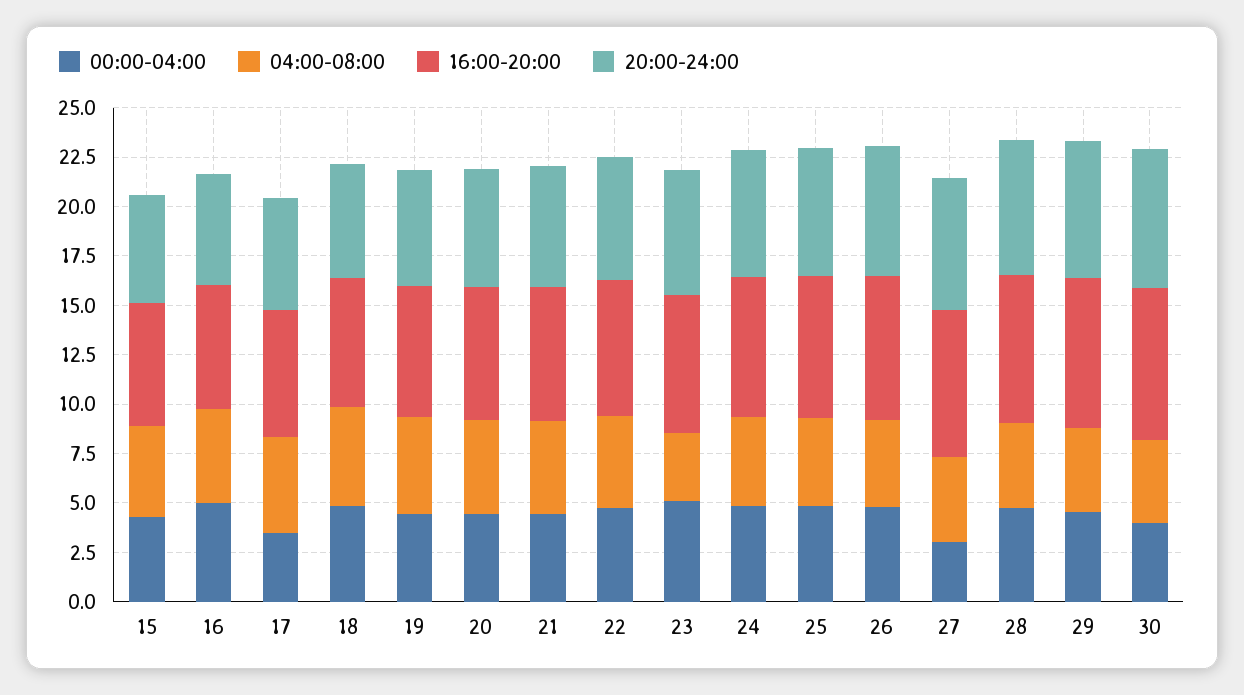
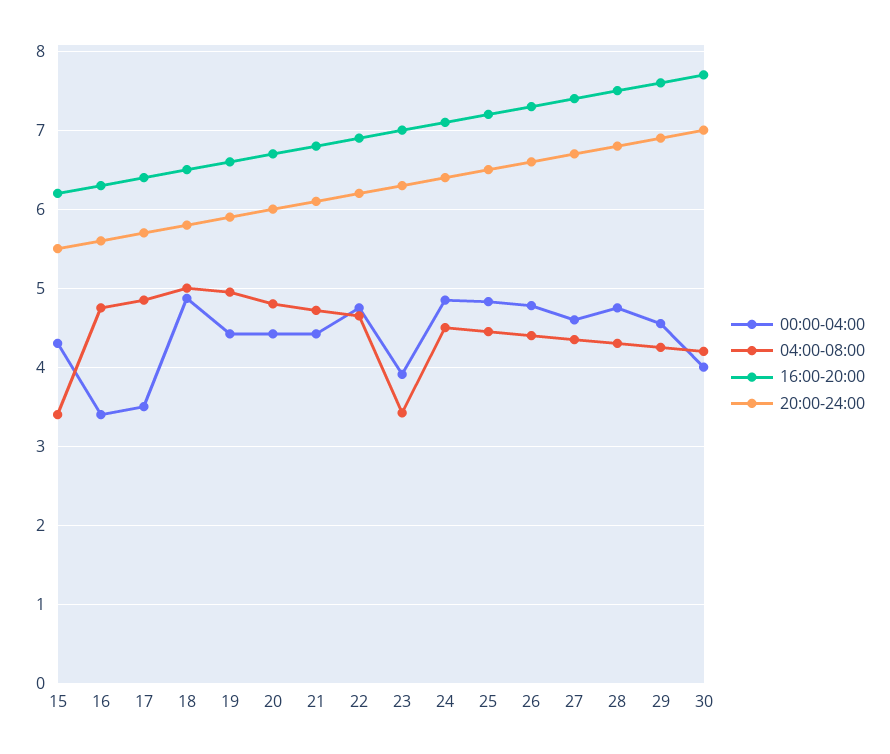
  {
    "00:00-04:00": {
      "15": 4.3,
-     "16": 5,
+     "16": 3.4,
      "17": 3.5,
      "18": 4.9,
      "19": 4.4,
      "20": 4.4,
      "21": 4.4,
      "22": 4.8,
-     "23": 5,
+     "23": 3.9,
      "24": 4.9,
      "25": 4.8,
      "26": 4.8,
-     "27": 3,
+     "27": 4.6,
      "28": 4.8,
      "29": 4.6,
      "30": 4
    },
    "04:00-08:00": {
-     "15": 4.5,
+     "15": 3.4,
      "16": 4.8,
      "17": 4.9,
      "18": 5,
      "19": 5,
      "20": 4.8,
      "21": 4.7,
      "22": 4.7,
      "23": 3.4,
      "24": 4.5,
      "25": 4.5,
      "26": 4.4,
      "27": 4.4,
      "28": 4.3,
      "29": 4.3,
      "30": 4.2
    },
    "16:00-20:00": {
      "15": 6.2,
      "16": 6.3,
      "17": 6.4,
      "18": 6.5,
      "19": 6.6,
      "20": 6.7,
      "21": 6.8,
      "22": 6.9,
      "23": 7,
      "24": 7.1,
      "25": 7.2,
      "26": 7.3,
      "27": 7.4,
      "28": 7.5,
      "29": 7.6,
      "30": 7.7
    },
    "20:00-24:00": {
      "15": 5.5,
      "16": 5.6,
      "17": 5.7,
      "18": 5.8,
      "19": 5.9,
      "20": 6,
      "21": 6.1,
      "22": 6.2,
      "23": 6.3,
      "24": 6.4,
      "25": 6.5,
      "26": 6.6,
      "27": 6.7,
      "28": 6.8,
      "29": 6.9,
      "30": 7
    }
  }

